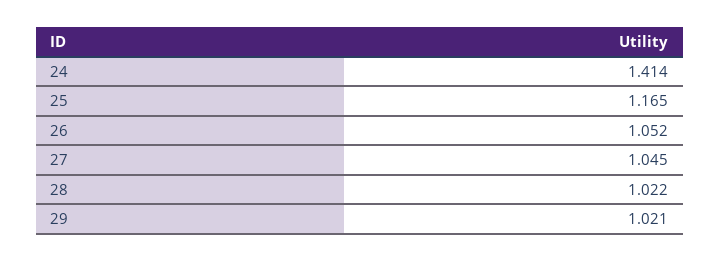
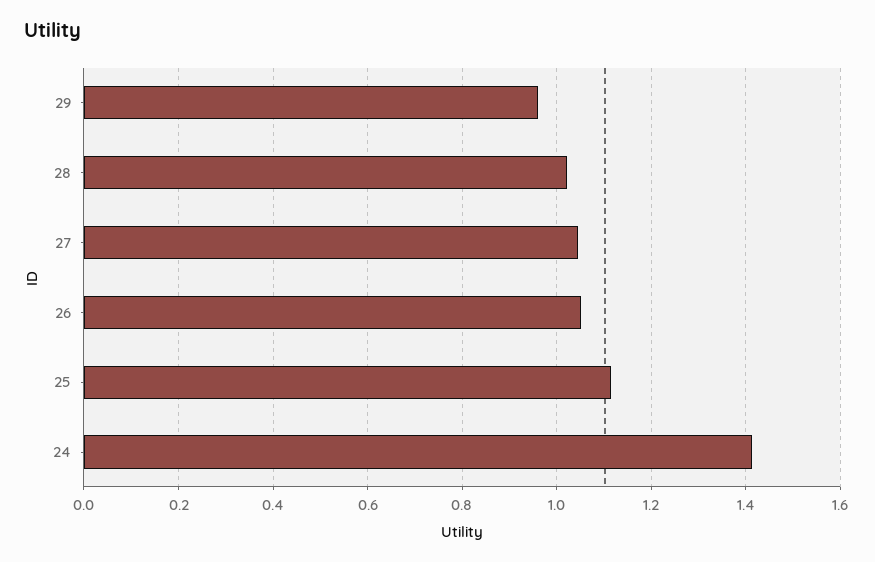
  {
    "24": 1.414,
-   "25": 1.165,
+   "25": 1.12,
    "26": 1.052,
    "27": 1.045,
    "28": 1.022,
-   "29": 1.021
+   "29": 0.96
  }

